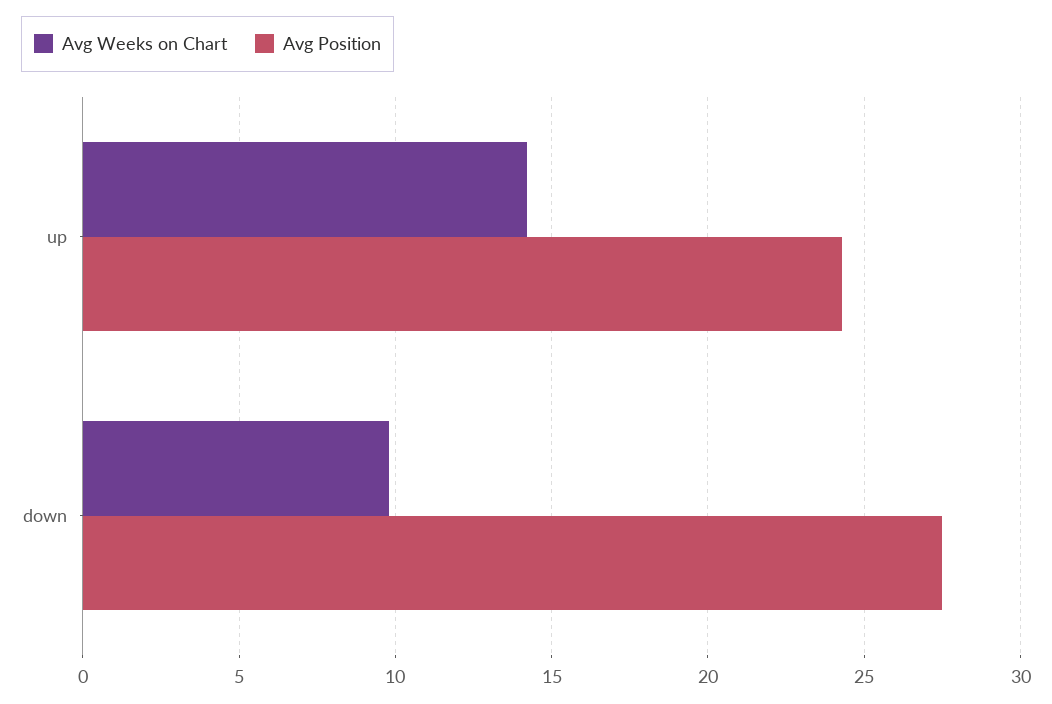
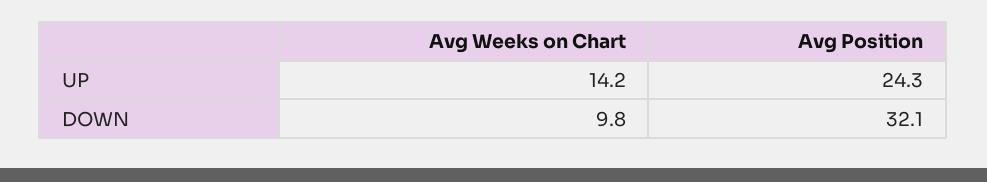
  {
    "Avg Weeks on Chart": {
      "up": 14.2,
      "down": 9.8
    },
    "Avg Position": {
      "up": 24.3,
-     "down": 27.5
+     "down": 32.1
    }
  }

